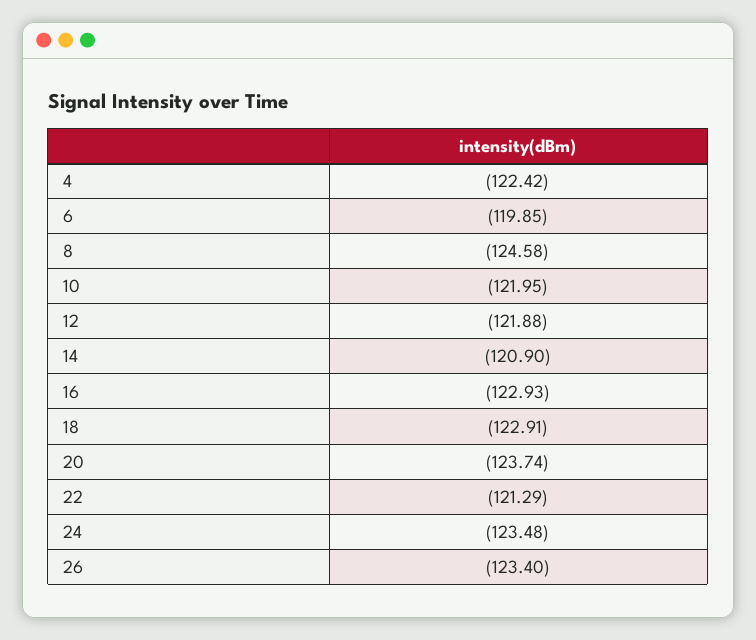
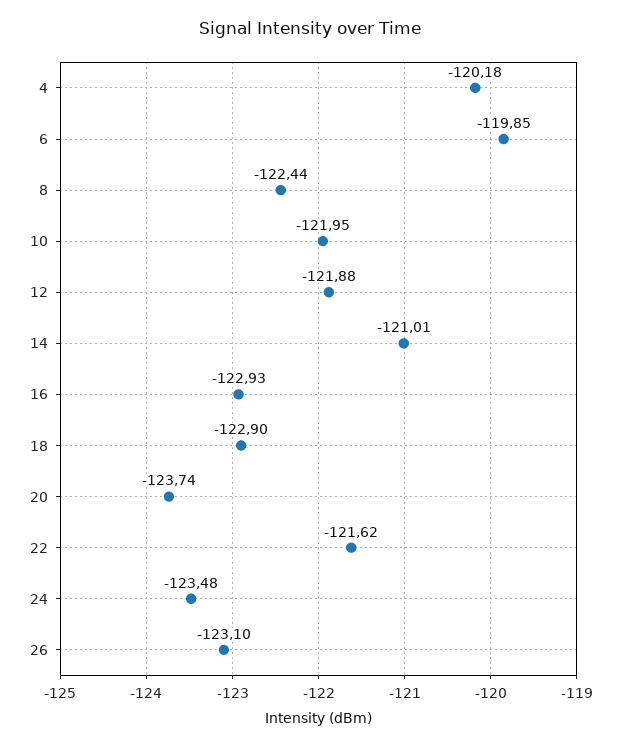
  {
-   "4": -122.42,
+   "4": -120.18,
    "6": -119.85,
-   "8": -124.58,
+   "8": -122.44,
    "10": -121.95,
    "12": -121.88,
-   "14": -120.9,
+   "14": -121.01,
    "16": -122.93,
-   "18": -122.91,
+   "18": -122.9,
    "20": -123.74,
-   "22": -121.29,
+   "22": -121.62,
    "24": -123.48,
-   "26": -123.4
+   "26": -123.1
  }

